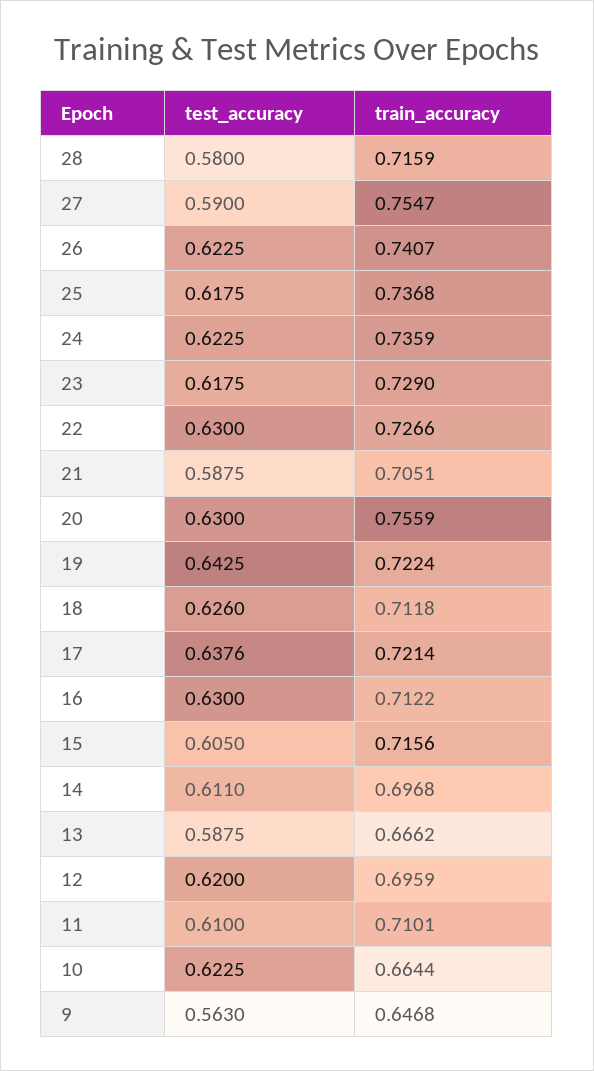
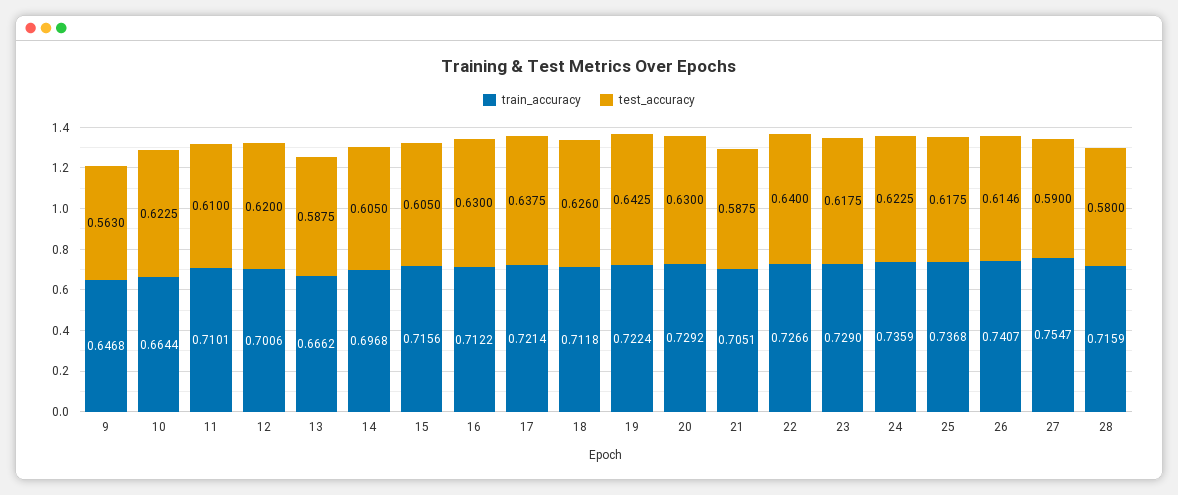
  {
    "test_accuracy": {
      "28": 0.58,
      "27": 0.59,
-     "26": 0.6225,
+     "26": 0.6146,
      "25": 0.6175,
      "24": 0.6225,
      "23": 0.6175,
-     "22": 0.63,
+     "22": 0.64,
      "21": 0.5875,
      "20": 0.63,
      "19": 0.6425,
      "18": 0.626,
-     "17": 0.6376,
+     "17": 0.6375,
      "16": 0.63,
      "15": 0.605,
-     "14": 0.611,
+     "14": 0.605,
      "13": 0.5875,
      "12": 0.62,
      "11": 0.61,
      "10": 0.6225,
      "9": 0.563
    },
    "train_accuracy": {
      "28": 0.7159,
      "27": 0.7547,
      "26": 0.7407,
      "25": 0.7368,
      "24": 0.7359,
      "23": 0.729,
      "22": 0.7266,
      "21": 0.7051,
-     "20": 0.7559,
+     "20": 0.7292,
      "19": 0.7224,
      "18": 0.7118,
      "17": 0.7214,
      "16": 0.7122,
      "15": 0.7156,
      "14": 0.6968,
      "13": 0.6662,
-     "12": 0.6959,
+     "12": 0.7006,
      "11": 0.7101,
      "10": 0.6644,
      "9": 0.6468
    }
  }

